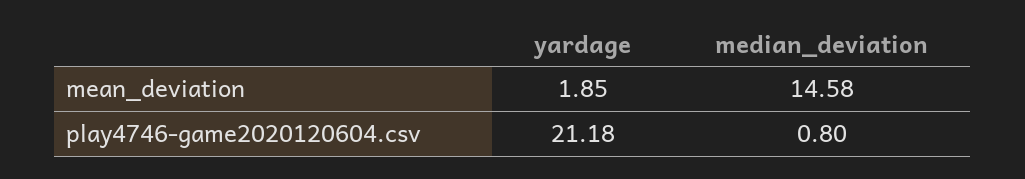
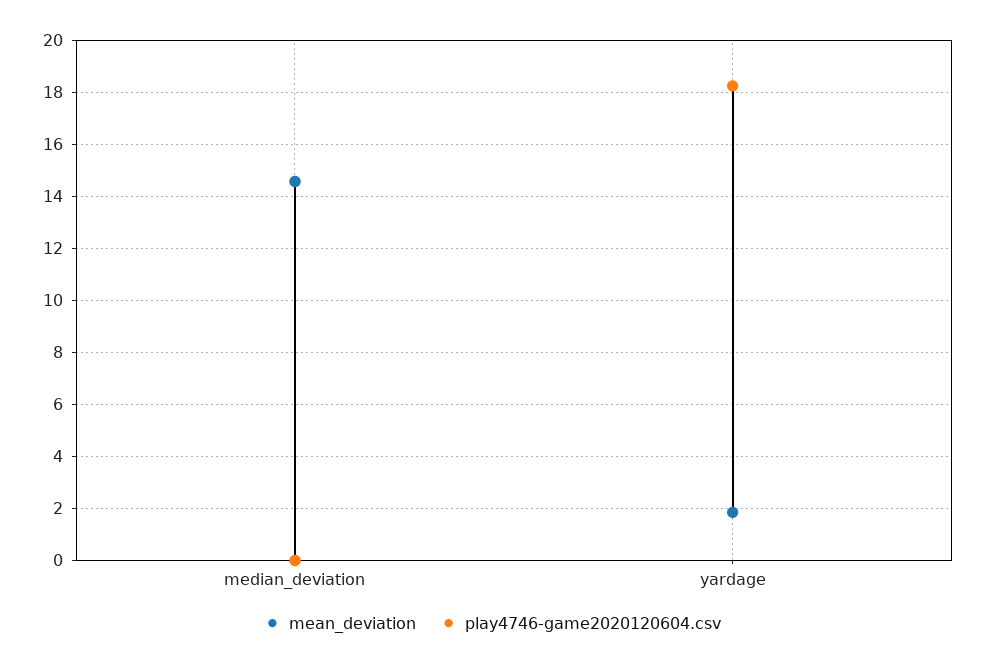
  {
    "mean_deviation": {
      "yardage": 1.85,
      "median_deviation": 14.58
    },
    "play4746-game2020120604.csv": {
-     "yardage": 21.18,
+     "yardage": 18.25,
-     "median_deviation": 0.8
+     "median_deviation": 0
    }
  }

